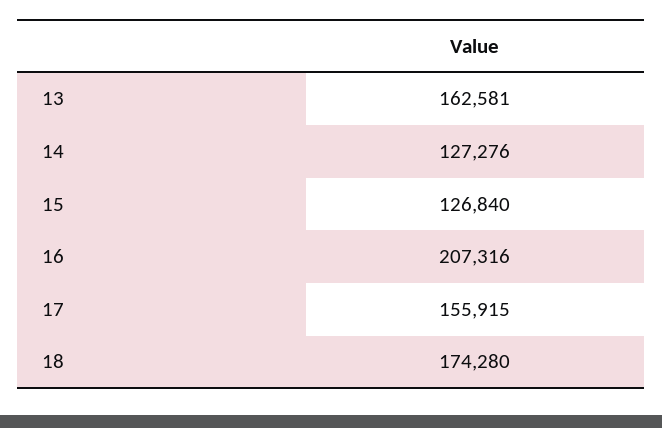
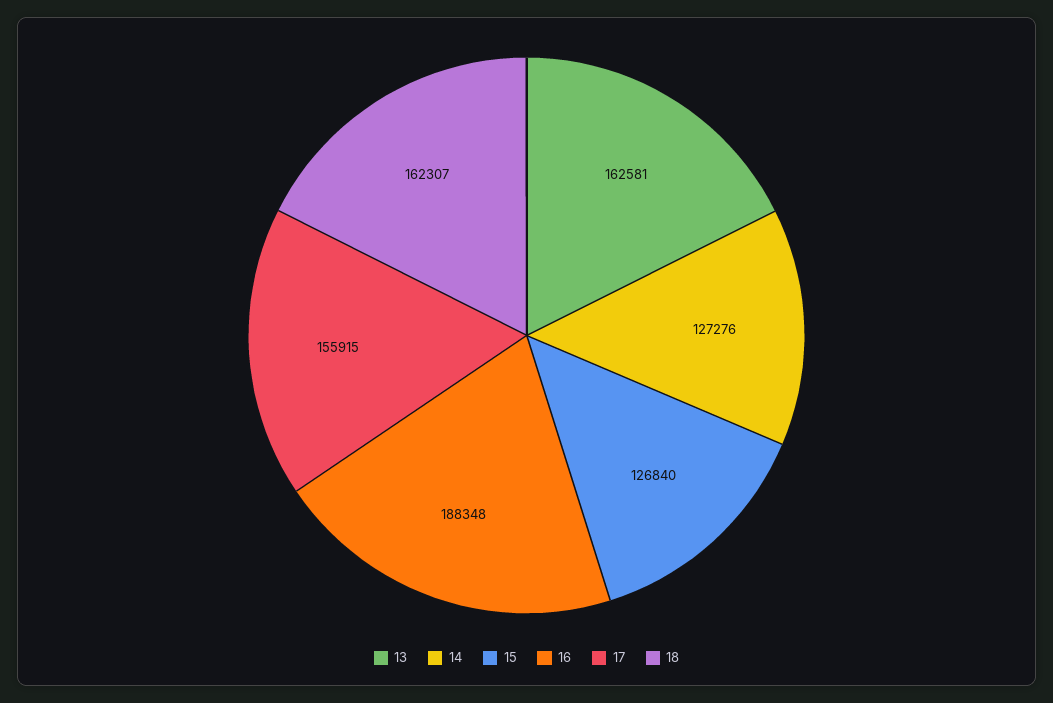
  {
    "13": 162581,
    "14": 127276,
    "15": 126840,
-   "16": 207316,
+   "16": 188348,
    "17": 155915,
-   "18": 174280
+   "18": 162307
  }

